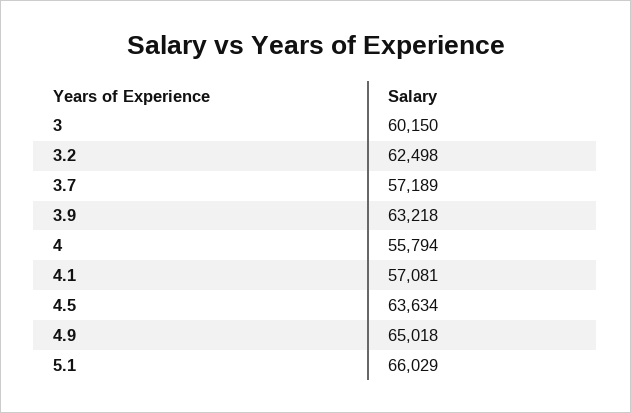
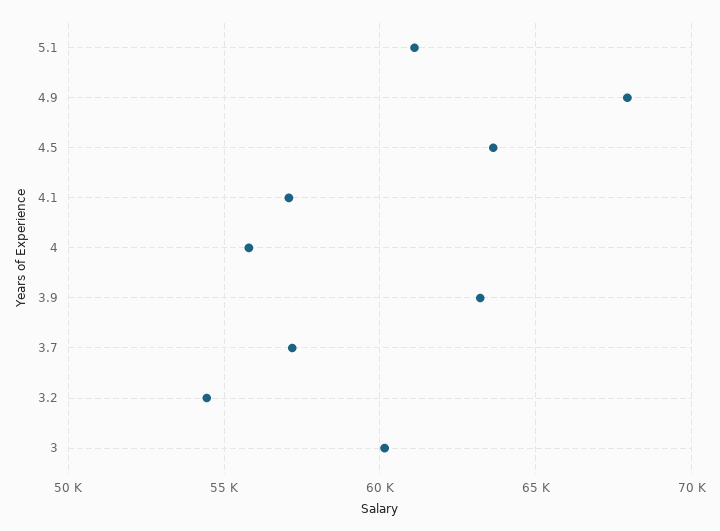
  {
    "3": 60150,
-   "3.2": 62498,
+   "3.2": 54500,
    "3.7": 57189,
    "3.9": 63218,
    "4": 55794,
    "4.1": 57081,
    "4.5": 63634,
-   "4.9": 65018,
+   "4.9": 68000,
-   "5.1": 66029
+   "5.1": 61000
  }

